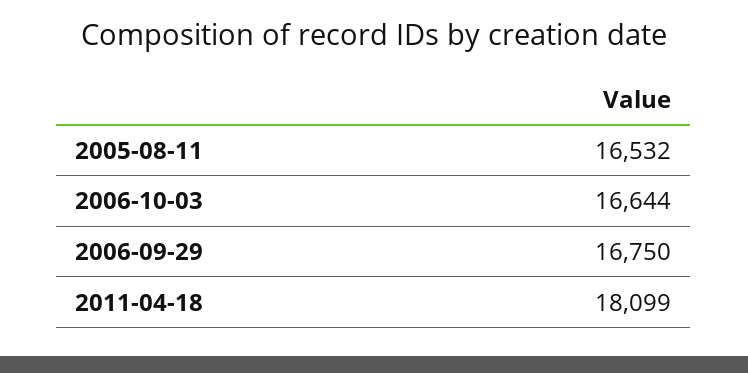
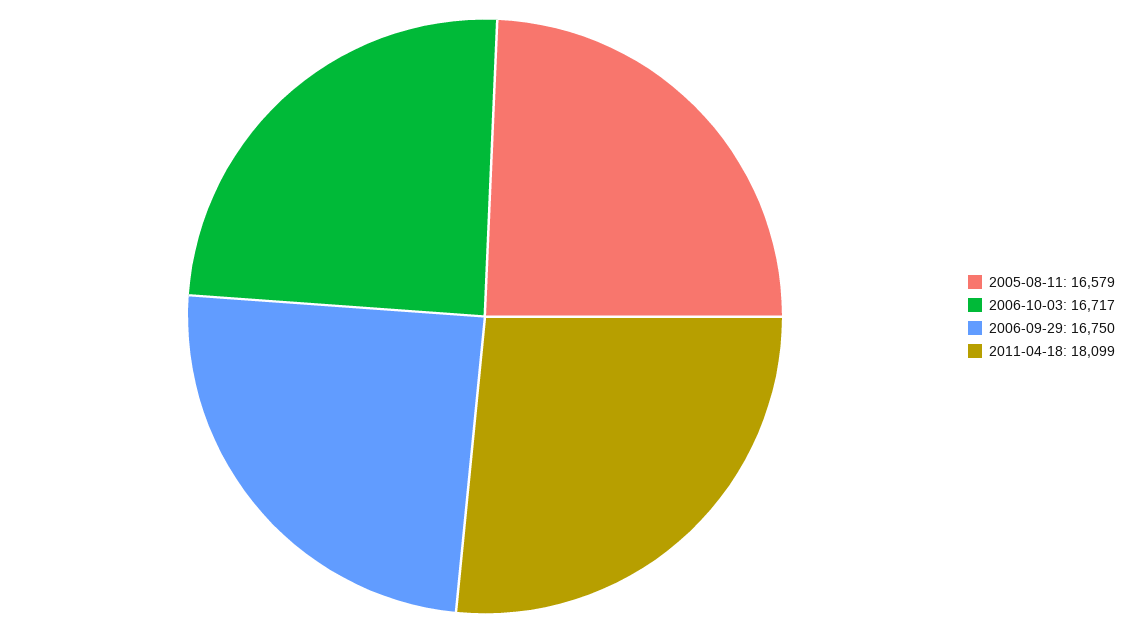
  {
-   "2005-08-11": 16532,
+   "2005-08-11": 16579,
-   "2006-10-03": 16644,
+   "2006-10-03": 16717,
    "2006-09-29": 16750,
    "2011-04-18": 18099
  }

